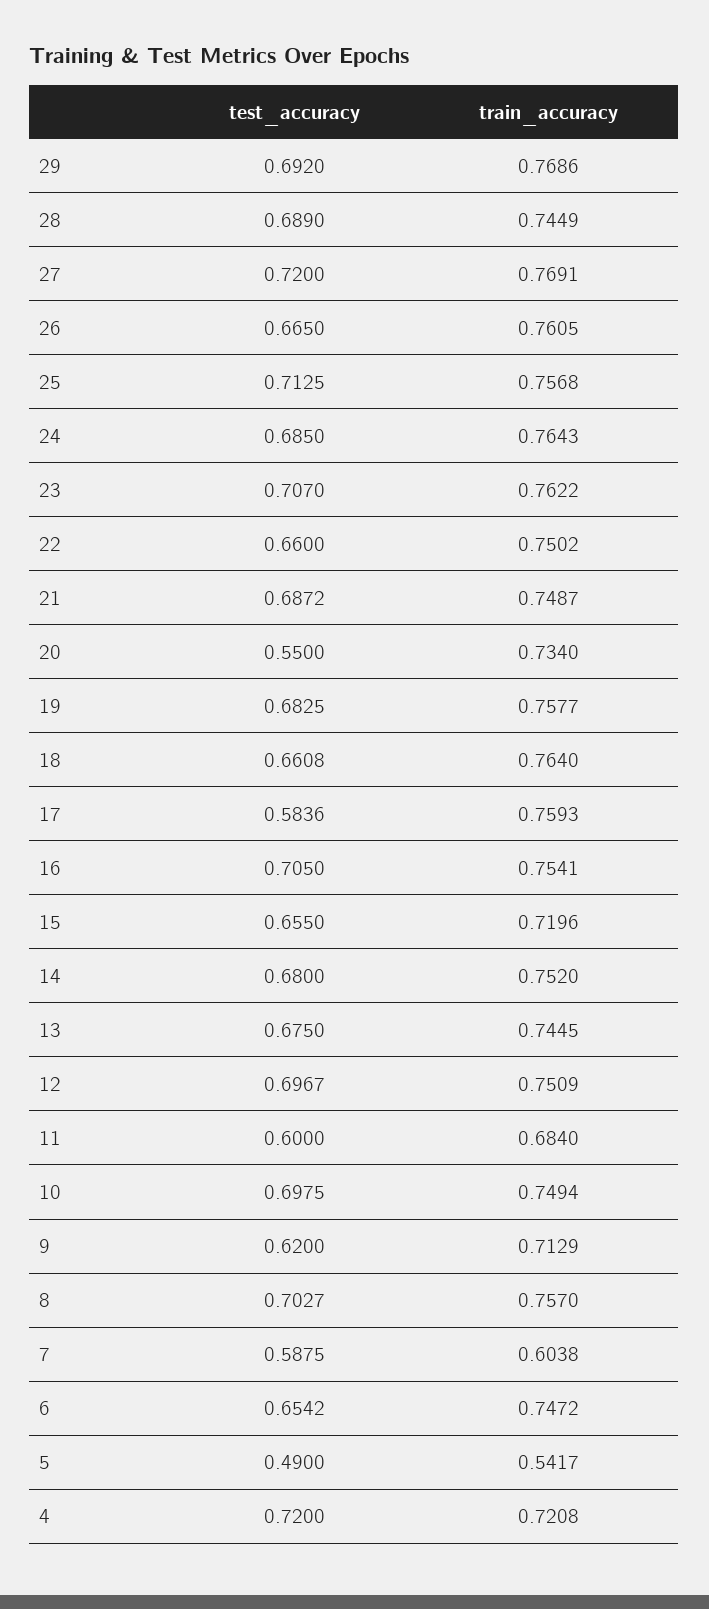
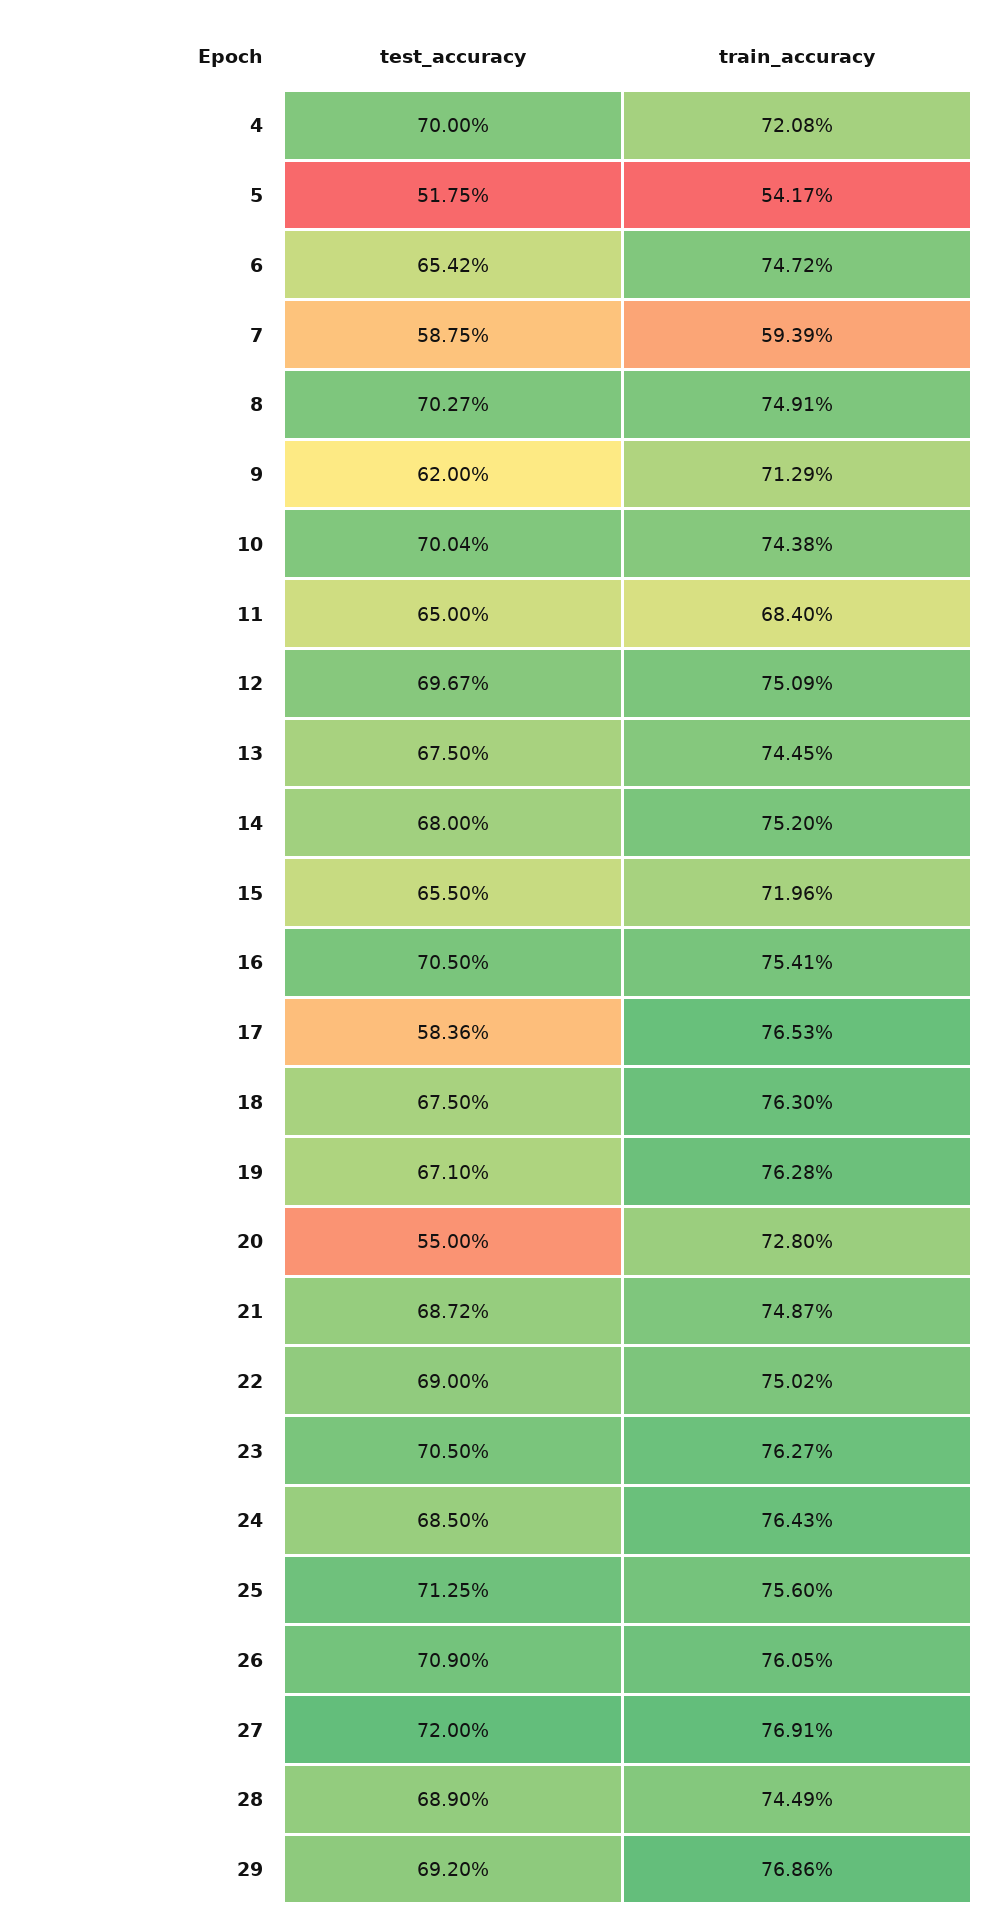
  {
    "test_accuracy": {
      "29": 0.692,
      "28": 0.689,
      "27": 0.72,
-     "26": 0.665,
+     "26": 0.709,
      "25": 0.7125,
      "24": 0.685,
-     "23": 0.707,
+     "23": 0.705,
-     "22": 0.66,
+     "22": 0.69,
      "21": 0.6872,
      "20": 0.55,
-     "19": 0.6825,
+     "19": 0.671,
-     "18": 0.6608,
+     "18": 0.675,
      "17": 0.5836,
      "16": 0.705,
      "15": 0.655,
      "14": 0.68,
      "13": 0.675,
      "12": 0.6967,
-     "11": 0.6,
+     "11": 0.65,
-     "10": 0.6975,
+     "10": 0.7004,
      "9": 0.62,
      "8": 0.7027,
      "7": 0.5875,
      "6": 0.6542,
-     "5": 0.49,
+     "5": 0.5175,
-     "4": 0.72
+     "4": 0.7
    },
    "train_accuracy": {
      "29": 0.7686,
      "28": 0.7449,
      "27": 0.7691,
      "26": 0.7605,
-     "25": 0.7568,
+     "25": 0.756,
      "24": 0.7643,
-     "23": 0.7622,
+     "23": 0.7627,
      "22": 0.7502,
      "21": 0.7487,
-     "20": 0.734,
+     "20": 0.728,
-     "19": 0.7577,
+     "19": 0.7628,
-     "18": 0.764,
+     "18": 0.763,
-     "17": 0.7593,
+     "17": 0.7653,
      "16": 0.7541,
      "15": 0.7196,
      "14": 0.752,
      "13": 0.7445,
      "12": 0.7509,
      "11": 0.684,
-     "10": 0.7494,
+     "10": 0.7438,
      "9": 0.7129,
-     "8": 0.757,
+     "8": 0.7491,
-     "7": 0.6038,
+     "7": 0.5939,
      "6": 0.7472,
      "5": 0.5417,
      "4": 0.7208
    }
  }

